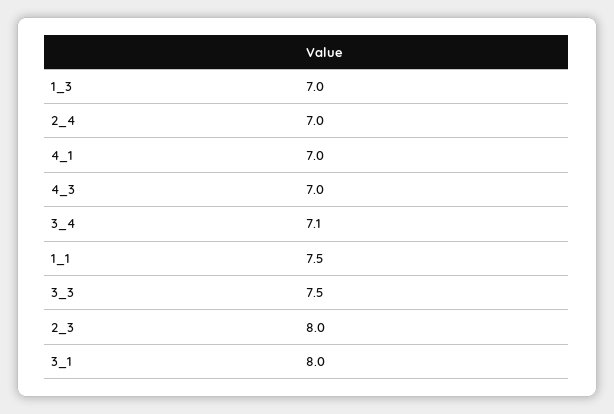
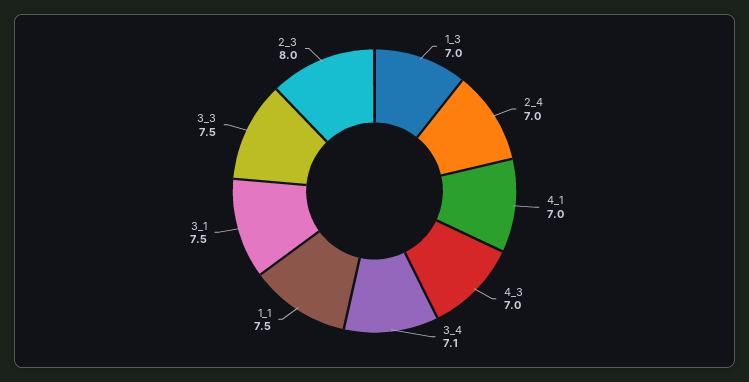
  {
    "1_3": 7,
    "2_4": 7,
    "4_1": 7,
    "4_3": 7,
    "3_4": 7.1,
    "1_1": 7.5,
    "3_3": 7.5,
    "2_3": 8,
-   "3_1": 8
+   "3_1": 7.5
  }

